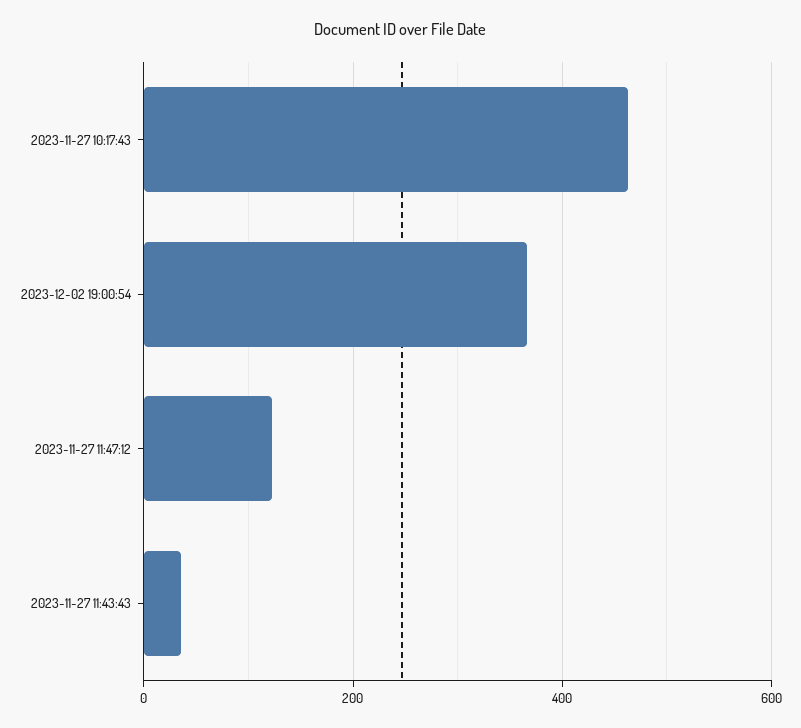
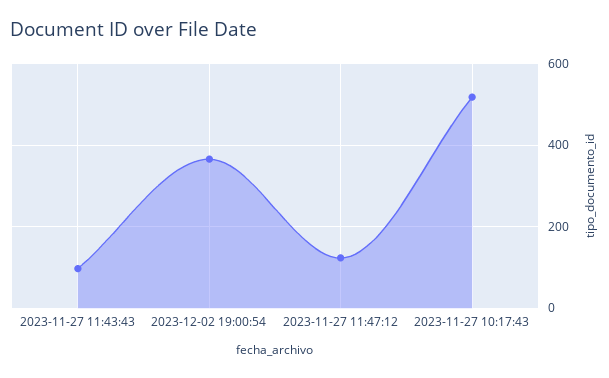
  {
-   "2023-11-27 10:17:43": 460,
+   "2023-11-27 10:17:43": 520,
    "2023-12-02 19:00:54": 360,
    "2023-11-27 11:47:12": 120,
-   "2023-11-27 11:43:43": 40
+   "2023-11-27 11:43:43": 100
  }

